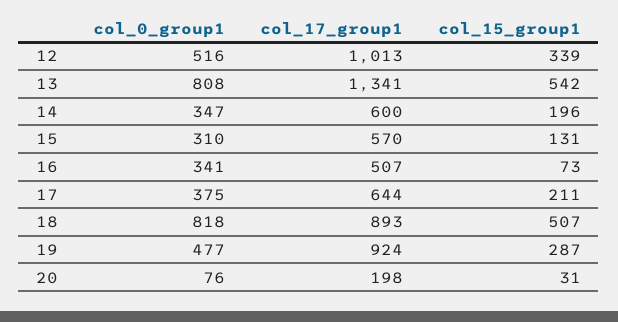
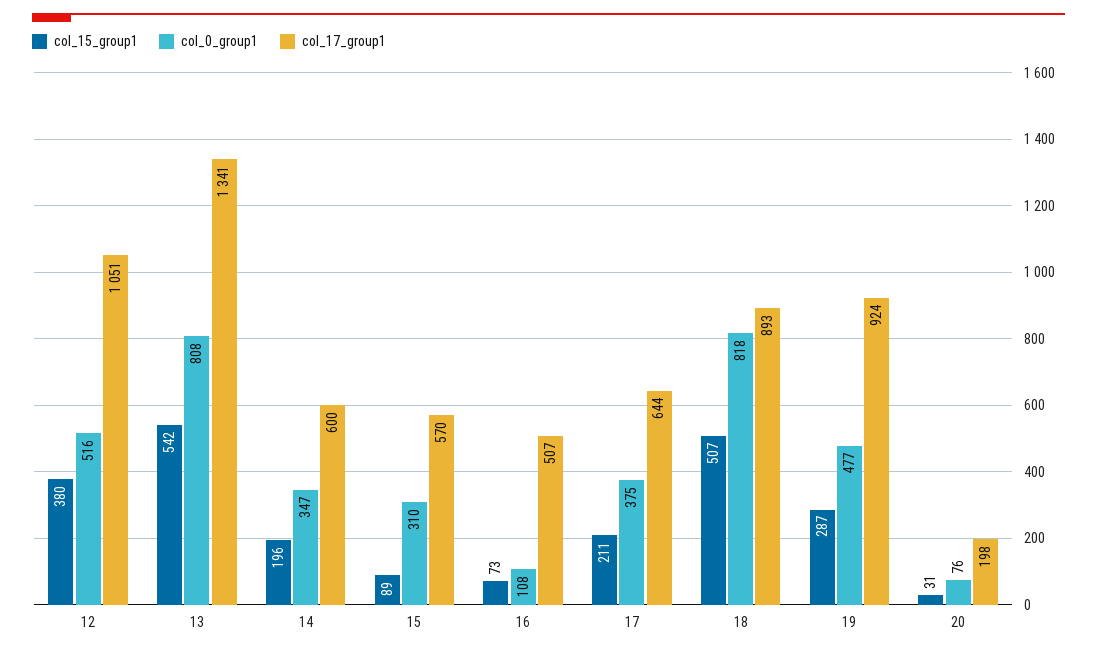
  {
    "col_0_group1": {
      "12": 516,
      "13": 808,
      "14": 347,
      "15": 310,
-     "16": 341,
+     "16": 108,
      "17": 375,
      "18": 818,
      "19": 477,
      "20": 76
    },
    "col_17_group1": {
-     "12": 1013,
+     "12": 1051,
      "13": 1341,
      "14": 600,
      "15": 570,
      "16": 507,
      "17": 644,
      "18": 893,
      "19": 924,
      "20": 198
    },
    "col_15_group1": {
-     "12": 339,
+     "12": 380,
      "13": 542,
      "14": 196,
-     "15": 131,
+     "15": 89,
      "16": 73,
      "17": 211,
      "18": 507,
      "19": 287,
      "20": 31
    }
  }

